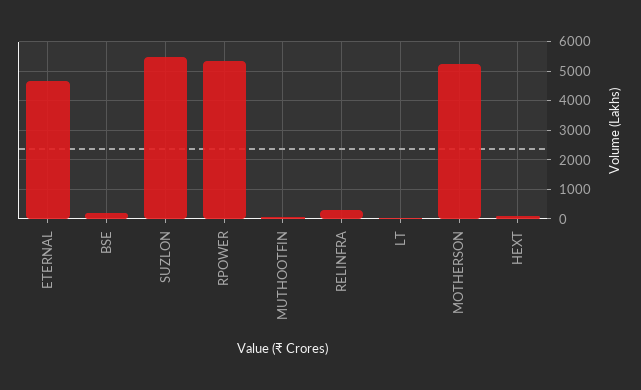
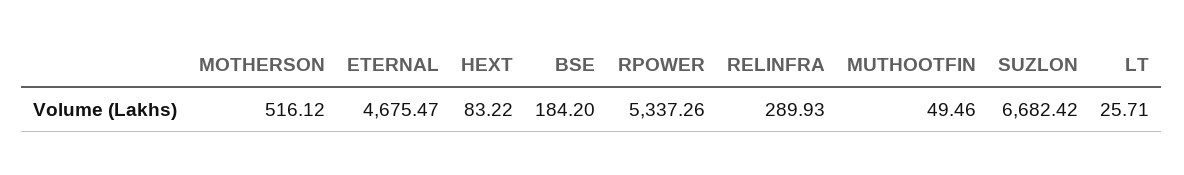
  {
    "ETERNAL": 4675.47,
    "BSE": 184.2,
-   "SUZLON": 5500,
+   "SUZLON": 6682.42,
    "RPOWER": 5337.26,
    "MUTHOOTFIN": 49.46,
    "RELINFRA": 289.93,
    "LT": 25.71,
-   "MOTHERSON": 5250,
+   "MOTHERSON": 516.12,
    "HEXT": 83.22
  }

